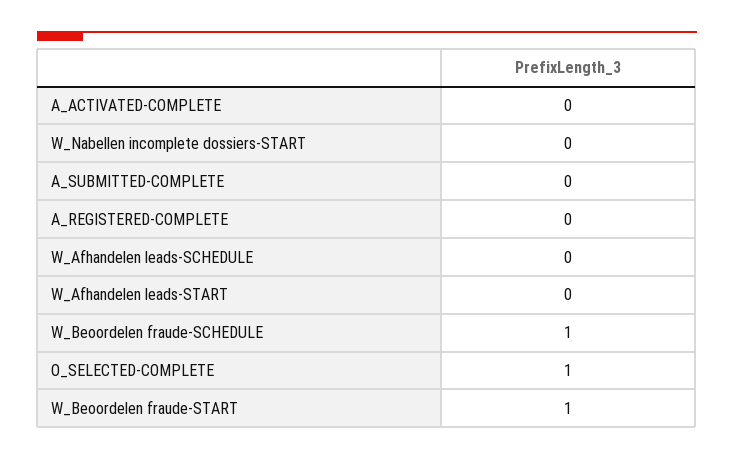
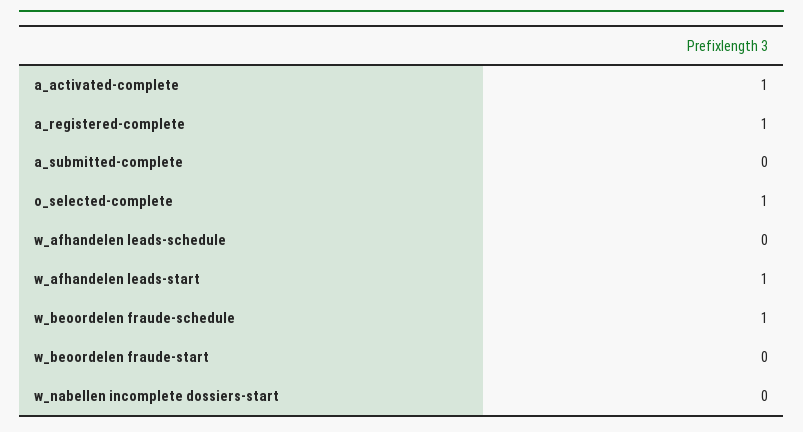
  {
-   "A_ACTIVATED-COMPLETE": 0,
+   "A_ACTIVATED-COMPLETE": 1,
    "W_Nabellen incomplete dossiers-START": 0,
    "A_SUBMITTED-COMPLETE": 0,
-   "A_REGISTERED-COMPLETE": 0,
+   "A_REGISTERED-COMPLETE": 1,
    "W_Afhandelen leads-SCHEDULE": 0,
-   "W_Afhandelen leads-START": 0,
+   "W_Afhandelen leads-START": 1,
    "W_Beoordelen fraude-SCHEDULE": 1,
    "O_SELECTED-COMPLETE": 1,
-   "W_Beoordelen fraude-START": 1
+   "W_Beoordelen fraude-START": 0
  }

